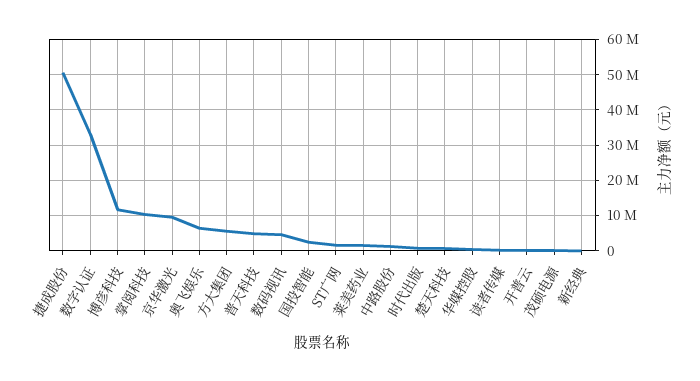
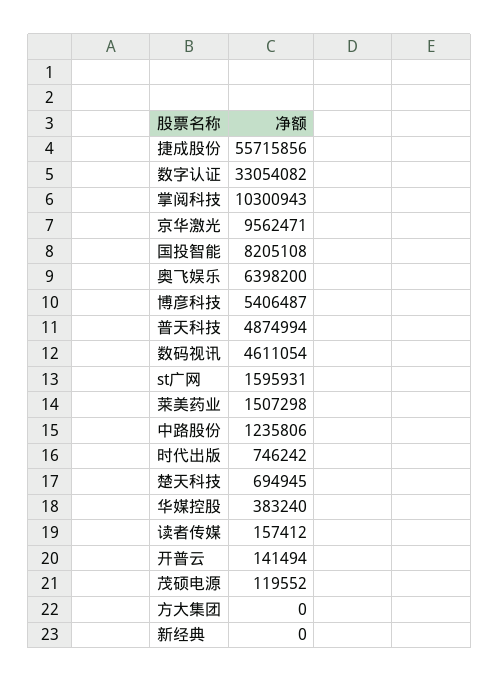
  {
-   "捷成股份": 50000000,
+   "捷成股份": 55715856,
    "数字认证": 33054082,
-   "博彦科技": 12000000,
+   "博彦科技": 5406487,
    "掌阅科技": 10300943,
    "京华激光": 9562471,
    "奥飞娱乐": 6398200,
-   "方大集团": 6000000,
+   "方大集团": 0,
    "普天科技": 4874994,
    "数码视讯": 4611054,
-   "国投智能": 2000000,
+   "国投智能": 8205108,
    "ST广网": 1595931,
    "莱美药业": 1507298,
    "中路股份": 1235806,
    "时代出版": 746242,
    "楚天科技": 694945,
    "华媒控股": 383240,
    "读者传媒": 157412,
    "开普云": 141494,
    "茂硕电源": 119552,
    "新经典": 0
  }

